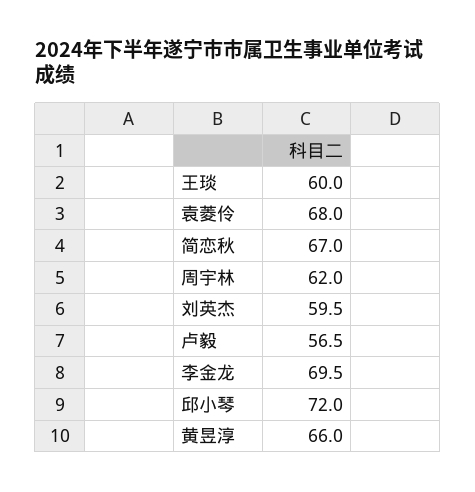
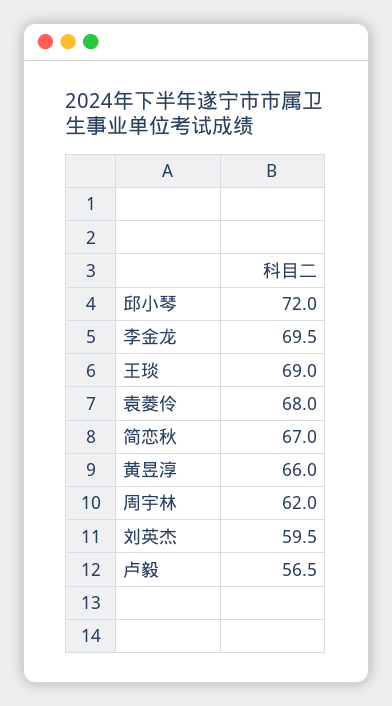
  {
-   "王琰": 60,
+   "王琰": 69,
    "袁菱伶": 68,
    "简恋秋": 67,
    "周宇林": 62,
    "刘英杰": 59.5,
    "卢毅": 56.5,
    "李金龙": 69.5,
    "邱小琴": 72,
    "黄昱淳": 66
  }

